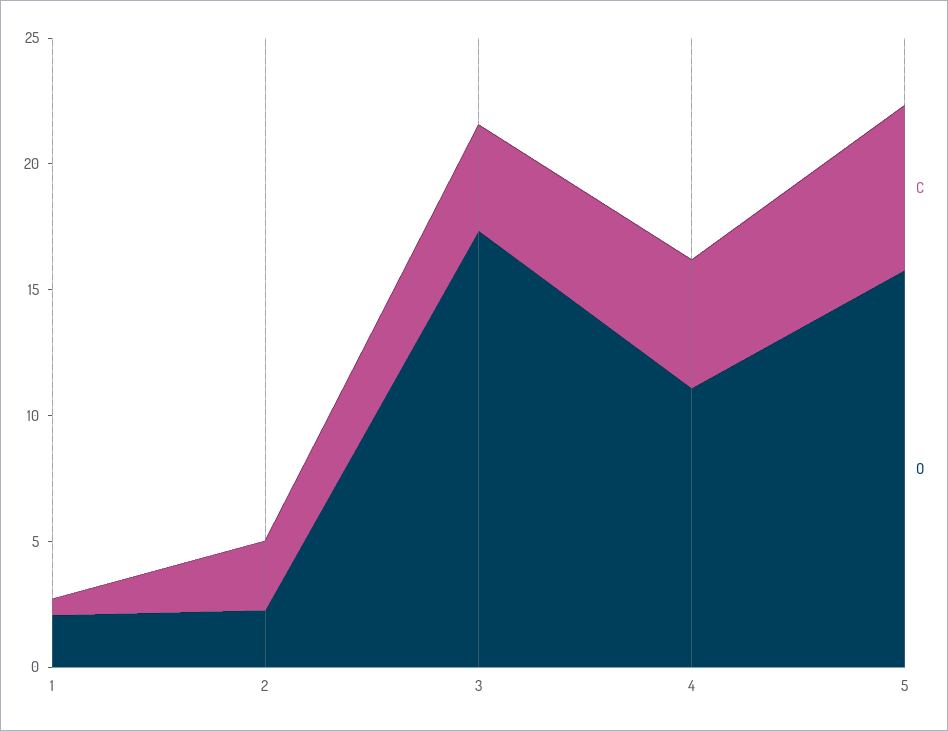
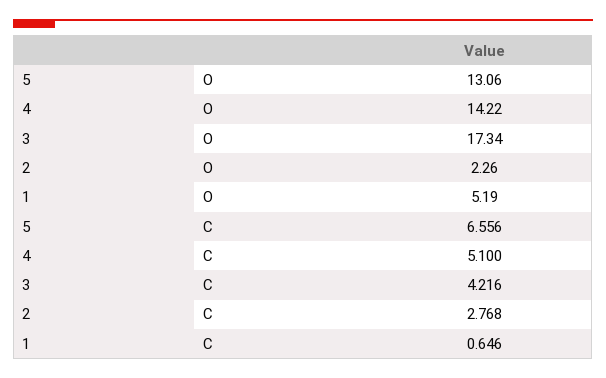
  {
    "C": {
      "1": 0.646,
      "2": 2.768,
      "3": 4.216,
      "4": 5.1,
      "5": 6.556
    },
    "O": {
-     "1": 2,
+     "1": 5.19,
      "2": 2.26,
      "3": 17.34,
-     "4": 11,
+     "4": 14.22,
-     "5": 16
+     "5": 13.06
    }
  }

